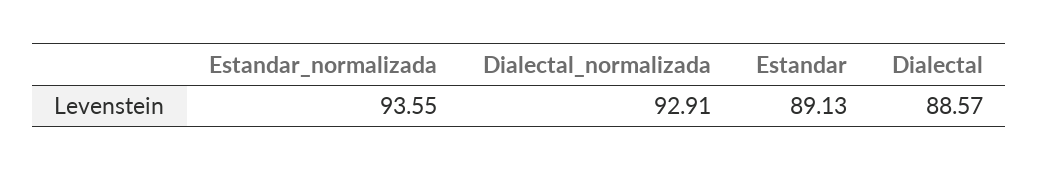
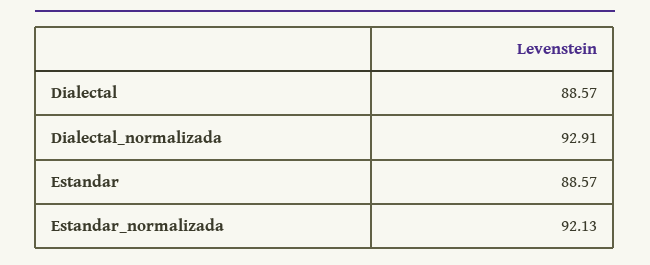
  {
-   "Estandar_normalizada": 93.55,
+   "Estandar_normalizada": 92.13,
    "Dialectal_normalizada": 92.91,
-   "Estandar": 89.13,
+   "Estandar": 88.57,
    "Dialectal": 88.57
  }

